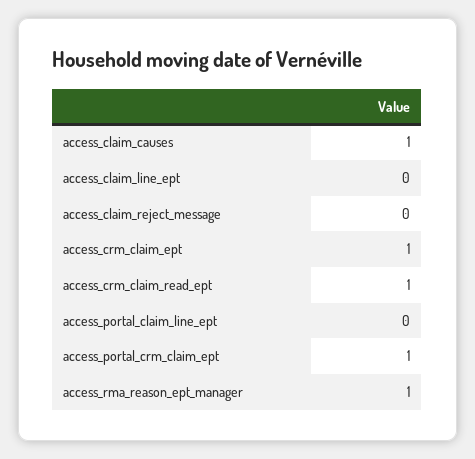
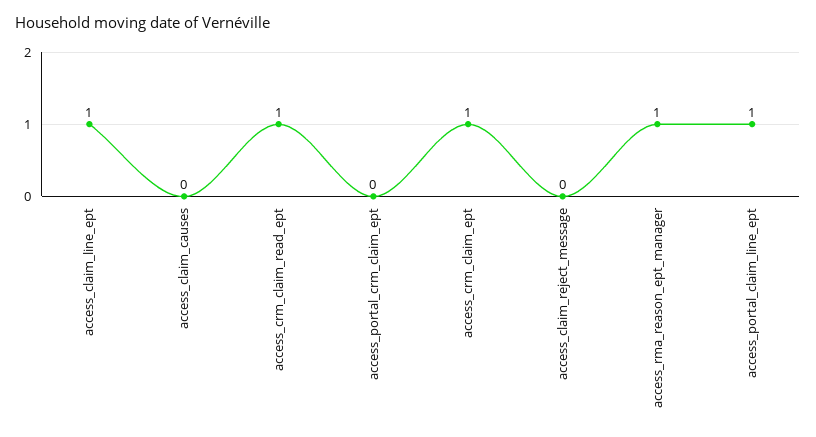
  {
-   "access_claim_causes": 1,
+   "access_claim_causes": 0,
-   "access_claim_line_ept": 0,
+   "access_claim_line_ept": 1,
    "access_claim_reject_message": 0,
    "access_crm_claim_ept": 1,
    "access_crm_claim_read_ept": 1,
-   "access_portal_claim_line_ept": 0,
+   "access_portal_claim_line_ept": 1,
-   "access_portal_crm_claim_ept": 1,
+   "access_portal_crm_claim_ept": 0,
    "access_rma_reason_ept_manager": 1
  }

